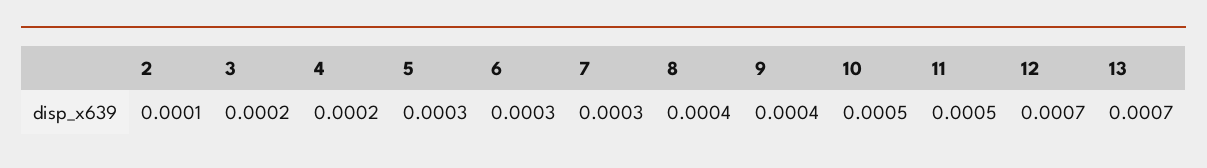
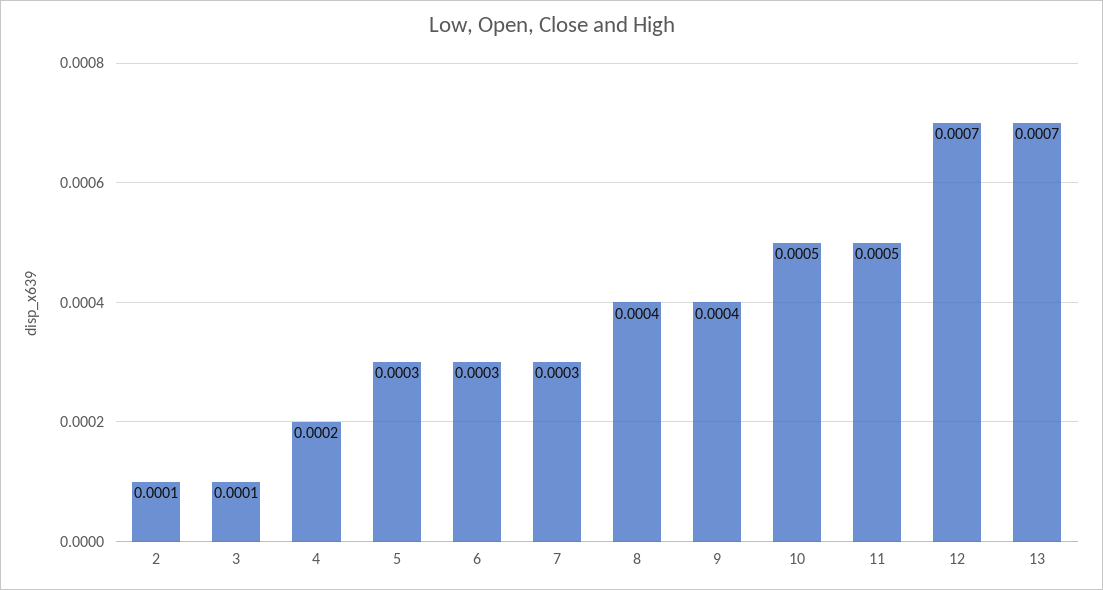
  {
    "2": 0.0001,
-   "3": 0.0002,
+   "3": 0.0001,
    "4": 0.0002,
    "5": 0.0003,
    "6": 0.0003,
    "7": 0.0003,
    "8": 0.0004,
    "9": 0.0004,
    "10": 0.0005,
    "11": 0.0005,
    "12": 0.0007,
    "13": 0.0007
  }

